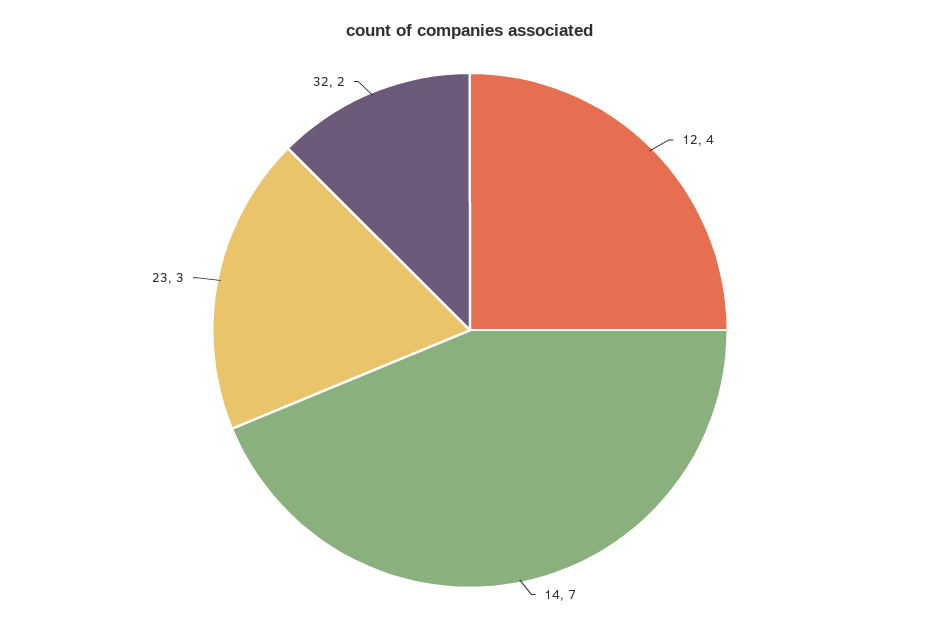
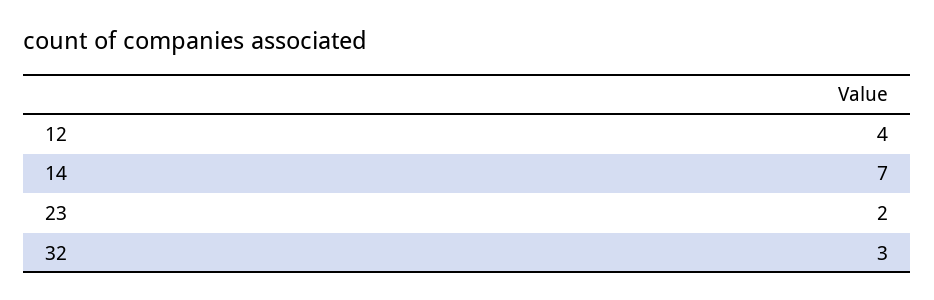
  {
    "12": 4,
    "14": 7,
-   "23": 3,
+   "23": 2,
-   "32": 2
+   "32": 3
  }

